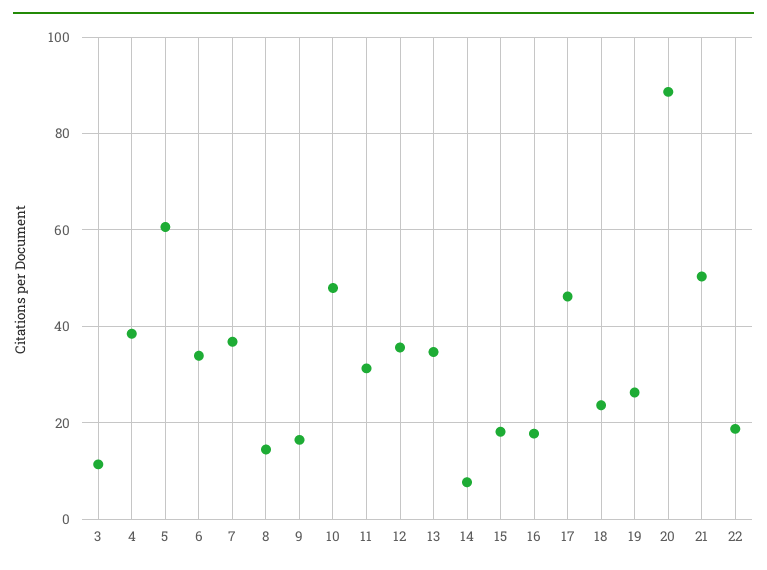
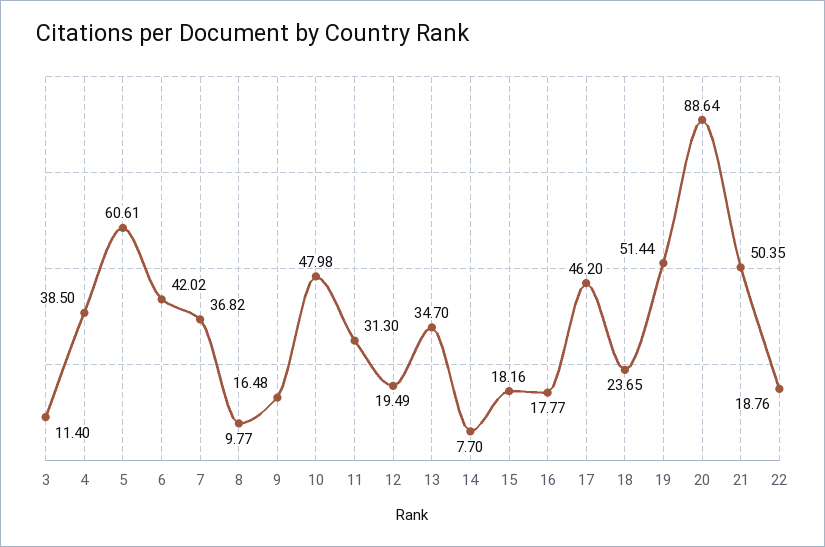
  {
    "3": 11.4,
    "4": 38.5,
    "5": 60.61,
-   "6": 34,
+   "6": 42.02,
    "7": 36.82,
-   "8": 14,
+   "8": 9.77,
    "9": 16.48,
    "10": 47.98,
    "11": 31.3,
-   "12": 36,
+   "12": 19.49,
    "13": 34.7,
    "14": 7.7,
    "15": 18.16,
    "16": 17.77,
    "17": 46.2,
    "18": 23.65,
-   "19": 26,
+   "19": 51.44,
    "20": 88.64,
    "21": 50.35,
    "22": 18.76
  }

